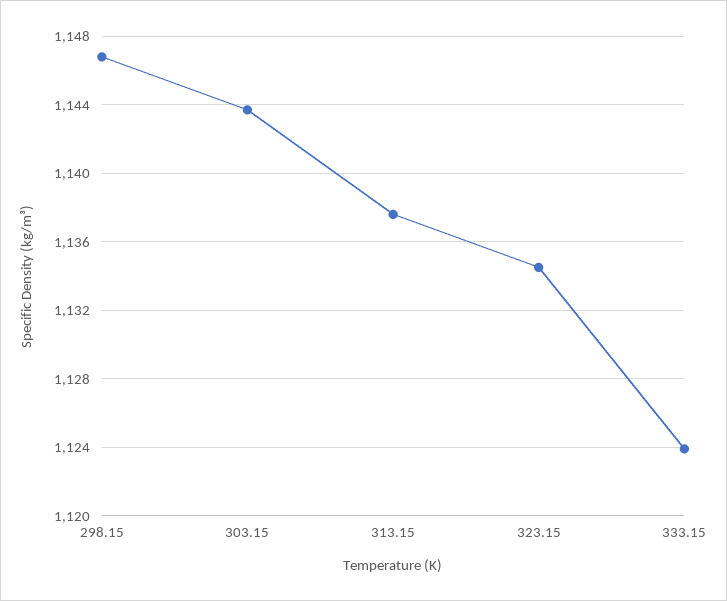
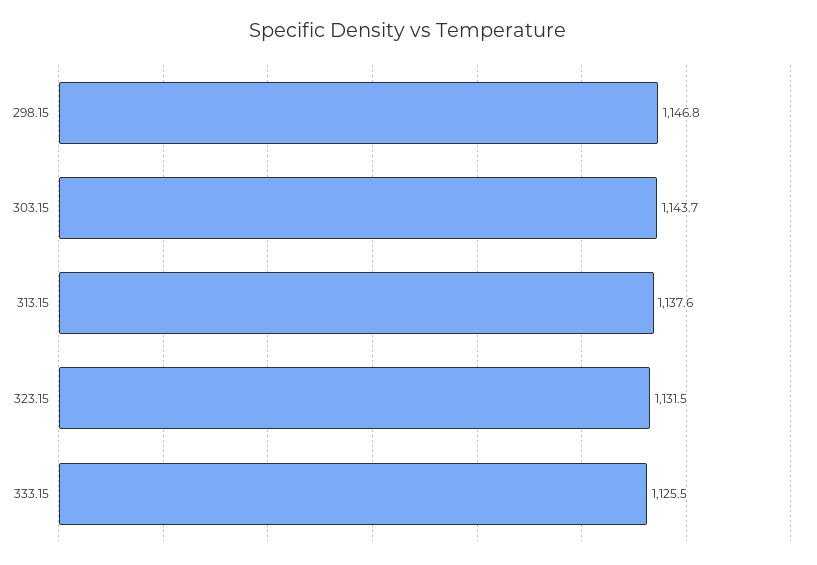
  {
    "298.15": 1146.8,
    "303.15": 1143.7,
    "313.15": 1137.6,
-   "323.15": 1134.5,
+   "323.15": 1131.5,
-   "333.15": 1124
+   "333.15": 1125.5
  }

